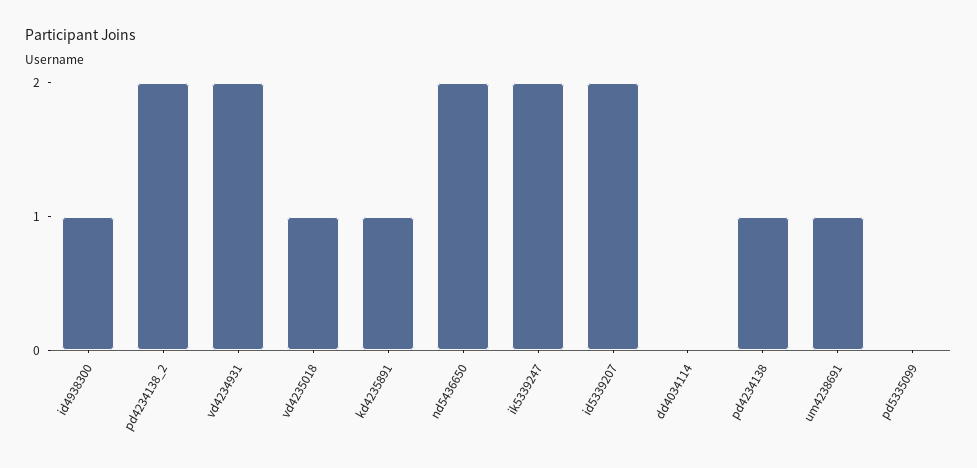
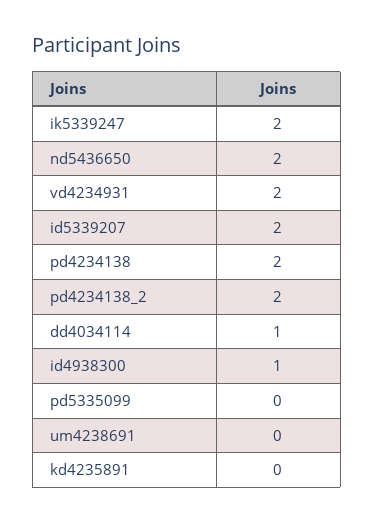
  {
    "id4938300": 1,
    "pd4234138_2": 2,
    "vd4234931": 2,
-   "vd4235018": 1,
-   "kd4235891": 1,
+   "kd4235891": 0,
    "nd5436650": 2,
    "ik5339247": 2,
    "id5339207": 2,
-   "dd4034114": 0,
+   "dd4034114": 1,
-   "pd4234138": 1,
+   "pd4234138": 2,
-   "um4238691": 1,
+   "um4238691": 0,
    "pd5335099": 0
  }

